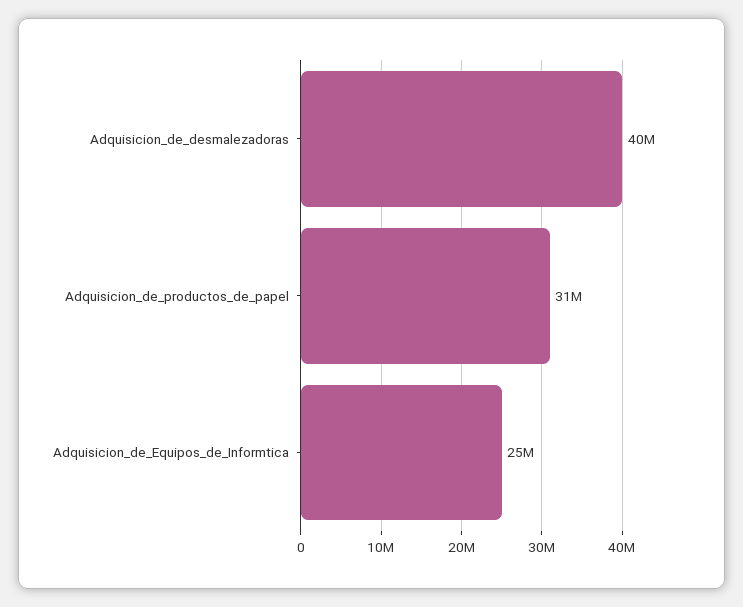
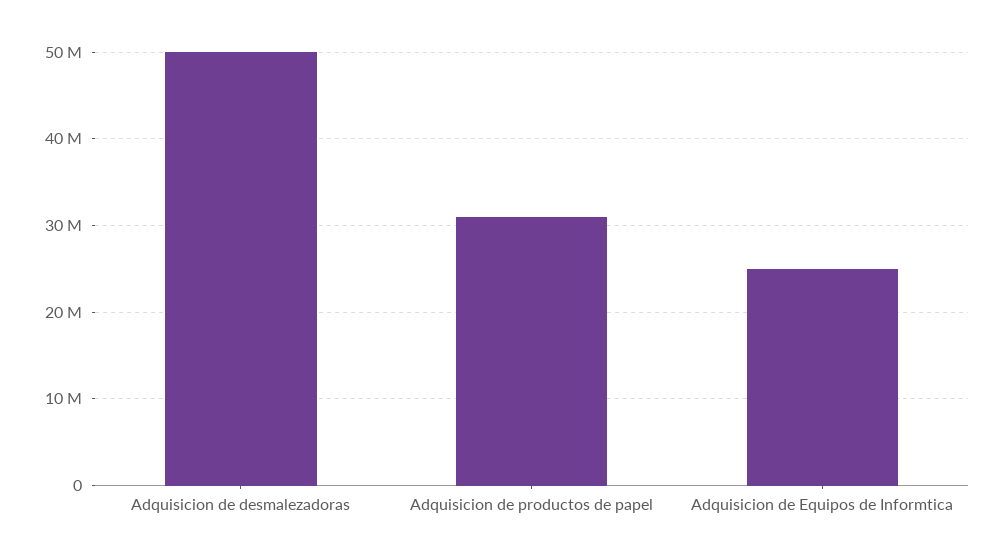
  {
-   "Adquisicion_de_desmalezadoras": 40000000,
+   "Adquisicion_de_desmalezadoras": 50000000,
    "Adquisicion_de_productos_de_papel": 31000000,
    "Adquisicion_de_Equipos_de_Informtica": 25000000
  }

